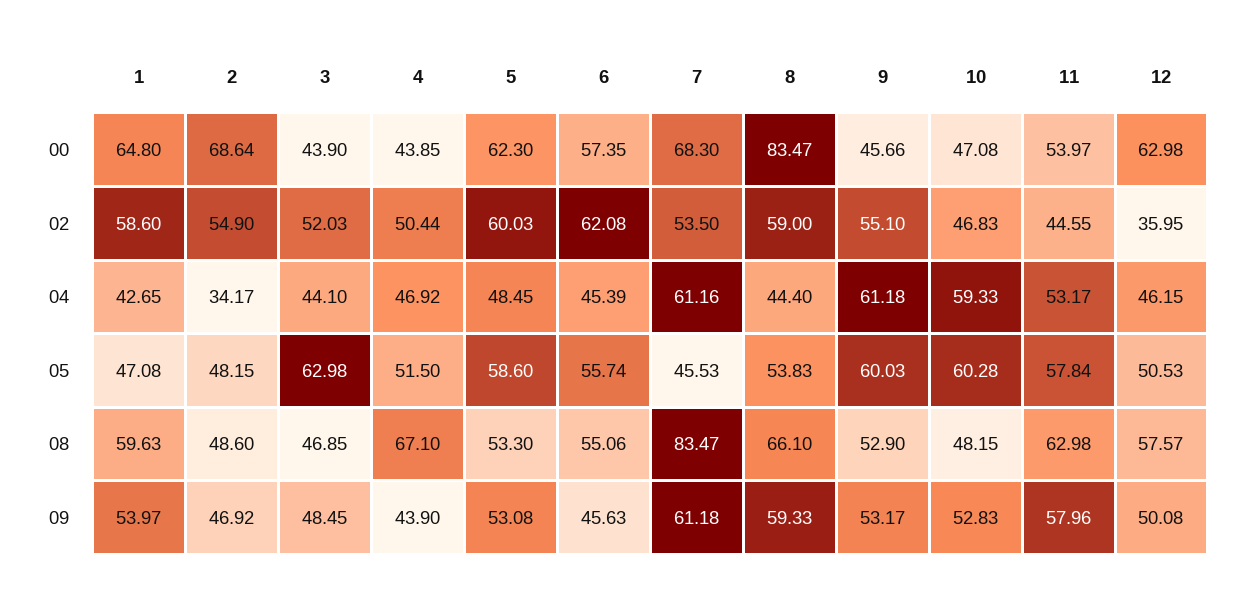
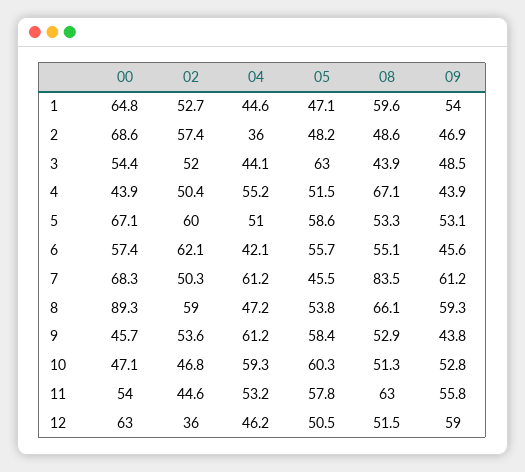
  {
    "1": {
      "00": 64.8,
-     "02": 58.6,
+     "02": 52.7,
-     "04": 42.65,
+     "04": 44.6,
      "05": 47.08,
      "08": 59.63,
      "09": 53.97
    },
    "2": {
      "00": 68.64,
-     "02": 54.9,
+     "02": 57.4,
-     "04": 34.17,
+     "04": 36,
      "05": 48.15,
      "08": 48.6,
      "09": 46.92
    },
    "3": {
-     "00": 43.9,
+     "00": 54.4,
      "02": 52.03,
      "04": 44.1,
      "05": 62.98,
-     "08": 46.85,
+     "08": 43.9,
      "09": 48.45
    },
    "4": {
      "00": 43.85,
      "02": 50.44,
-     "04": 46.92,
+     "04": 55.2,
      "05": 51.5,
      "08": 67.1,
      "09": 43.9
    },
    "5": {
-     "00": 62.3,
+     "00": 67.1,
      "02": 60.03,
-     "04": 48.45,
+     "04": 51,
      "05": 58.6,
      "08": 53.3,
      "09": 53.08
    },
    "6": {
      "00": 57.35,
      "02": 62.08,
-     "04": 45.39,
+     "04": 42.1,
      "05": 55.74,
      "08": 55.06,
      "09": 45.63
    },
    "7": {
      "00": 68.3,
-     "02": 53.5,
+     "02": 50.3,
      "04": 61.16,
      "05": 45.53,
      "08": 83.47,
      "09": 61.18
    },
    "8": {
-     "00": 83.47,
+     "00": 89.3,
      "02": 59,
-     "04": 44.4,
+     "04": 47.2,
      "05": 53.83,
      "08": 66.1,
      "09": 59.33
    },
    "9": {
      "00": 45.66,
-     "02": 55.1,
+     "02": 53.6,
      "04": 61.18,
-     "05": 60.03,
+     "05": 58.4,
      "08": 52.9,
-     "09": 53.17
+     "09": 43.8
    },
    "10": {
      "00": 47.08,
      "02": 46.83,
      "04": 59.33,
      "05": 60.28,
-     "08": 48.15,
+     "08": 51.3,
      "09": 52.83
    },
    "11": {
      "00": 53.97,
      "02": 44.55,
      "04": 53.17,
      "05": 57.84,
      "08": 62.98,
-     "09": 57.96
+     "09": 55.8
    },
    "12": {
      "00": 62.98,
      "02": 35.95,
      "04": 46.15,
      "05": 50.53,
-     "08": 57.57,
+     "08": 51.5,
-     "09": 50.08
+     "09": 59
    }
  }

